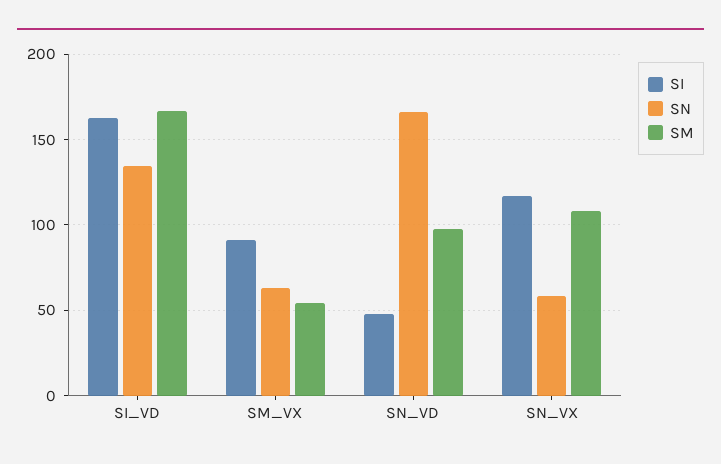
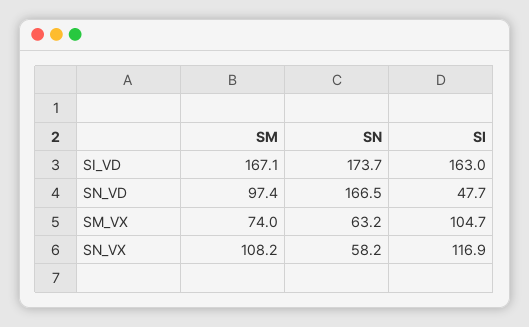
  {
    "SI": {
      "SI_VD": 163,
-     "SM_VX": 90,
+     "SM_VX": 104.7,
      "SN_VD": 47.7,
      "SN_VX": 116.9
    },
    "SN": {
-     "SI_VD": 135,
+     "SI_VD": 173.7,
      "SM_VX": 63.2,
      "SN_VD": 166.5,
      "SN_VX": 58.2
    },
    "SM": {
      "SI_VD": 167.1,
-     "SM_VX": 55,
+     "SM_VX": 74,
      "SN_VD": 97.4,
      "SN_VX": 108.2
    }
  }

